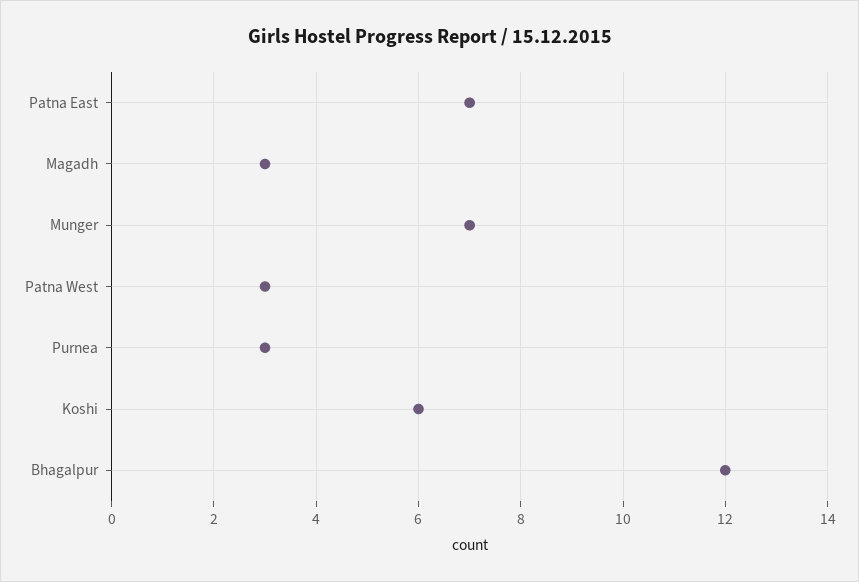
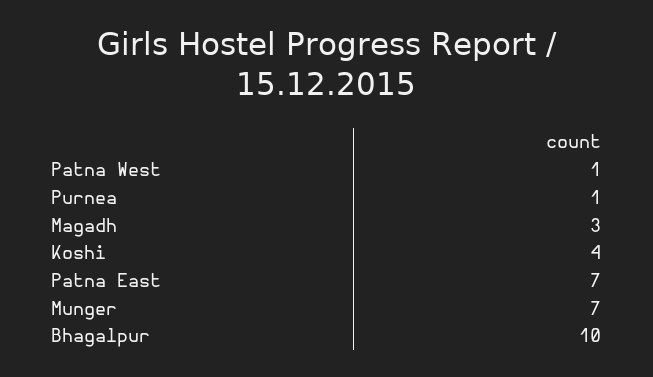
  {
    "Patna East": 7,
    "Magadh": 3,
    "Munger": 7,
-   "Patna West": 3,
+   "Patna West": 1,
-   "Purnea": 3,
+   "Purnea": 1,
-   "Koshi": 6,
+   "Koshi": 4,
-   "Bhagalpur": 12
+   "Bhagalpur": 10
  }

